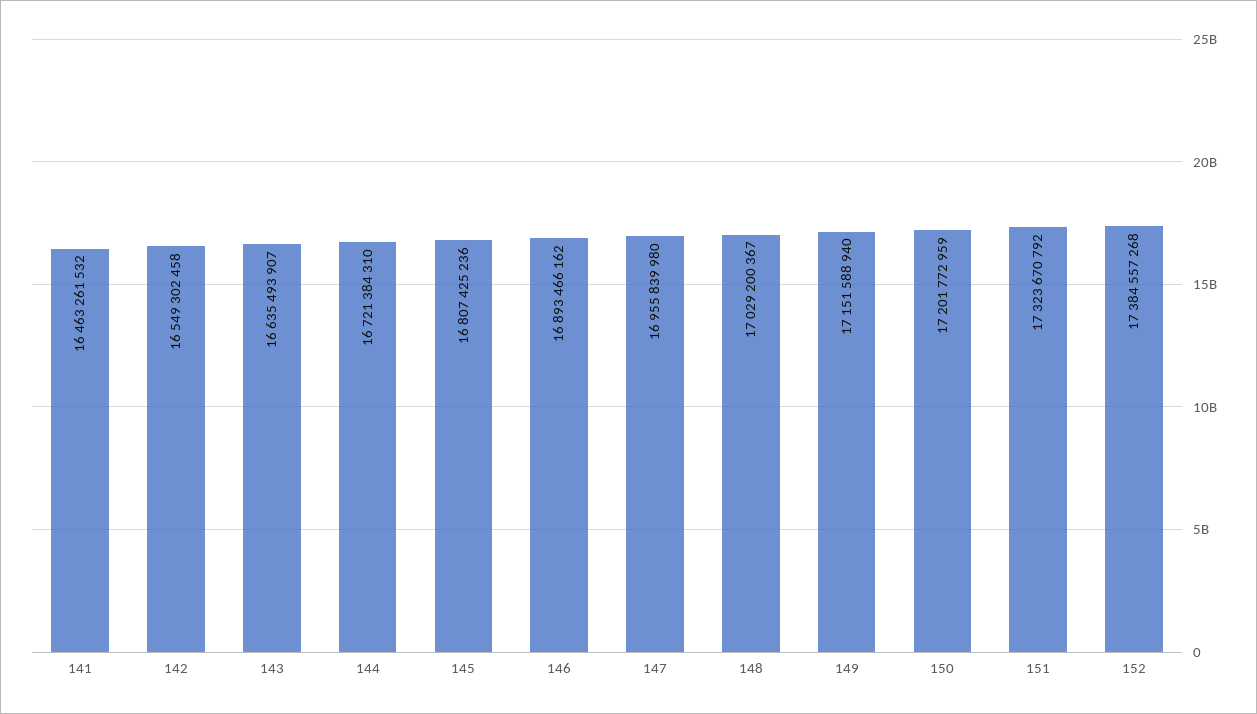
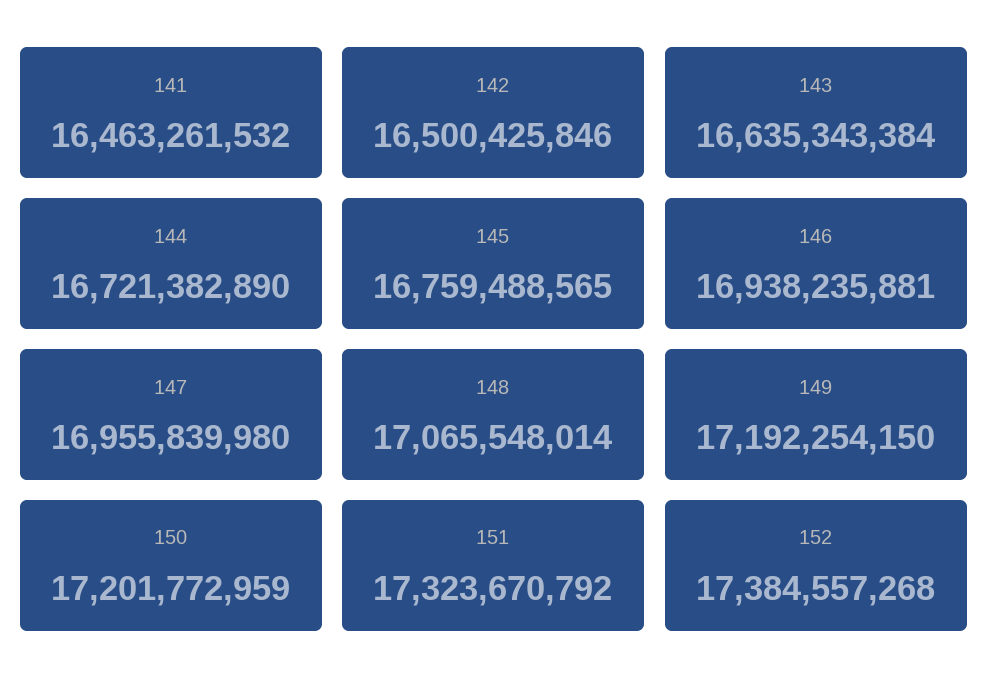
  {
    "141": 16463261532,
-   "142": 16549302458,
+   "142": 16500425846,
-   "143": 16635493907,
+   "143": 16635343384,
-   "144": 16721384310,
+   "144": 16721382890,
-   "145": 16807425236,
+   "145": 16759488565,
-   "146": 16893466162,
+   "146": 16938235881,
    "147": 16955839980,
-   "148": 17029200367,
+   "148": 17065548014,
-   "149": 17151588940,
+   "149": 17192254150,
    "150": 17201772959,
    "151": 17323670792,
    "152": 17384557268
  }

